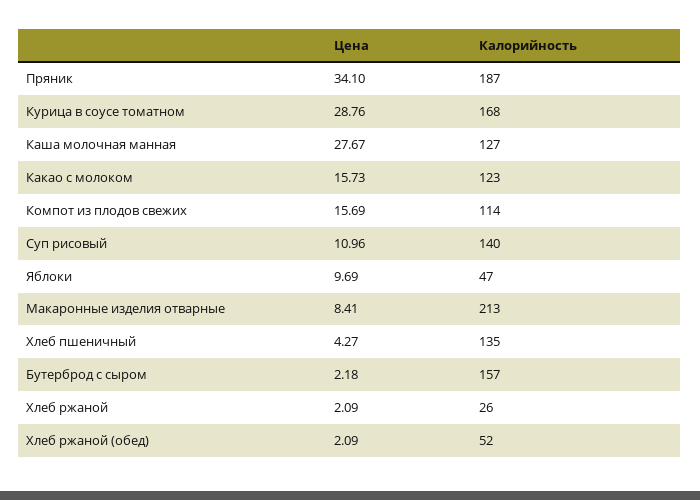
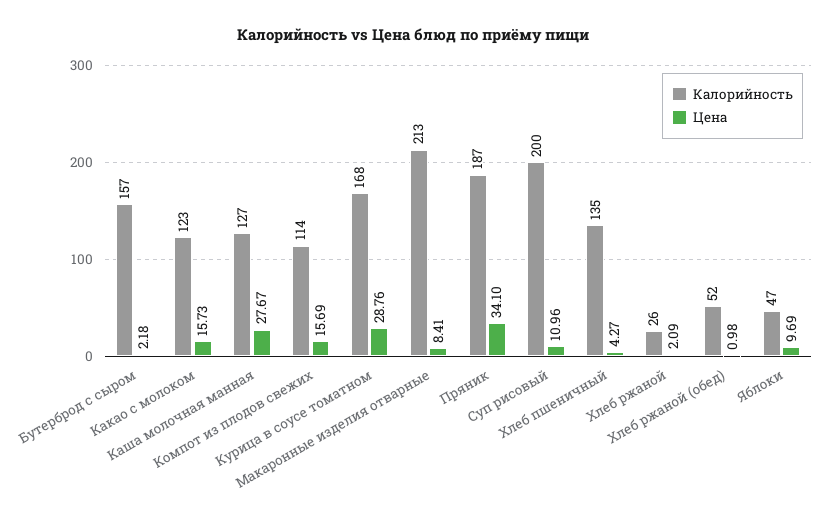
  {
    "Цена": {
      "Пряник": 34.1,
      "Курица в соусе томатном": 28.76,
      "Каша молочная манная": 27.67,
      "Какао с молоком": 15.73,
      "Компот из плодов свежих": 15.69,
      "Суп рисовый": 10.96,
      "Яблоки": 9.69,
      "Макаронные изделия отварные": 8.41,
      "Хлеб пшеничный": 4.27,
      "Бутерброд с сыром": 2.18,
      "Хлеб ржаной": 2.09,
-     "Хлеб ржаной (обед)": 2.09
+     "Хлеб ржаной (обед)": 0.98
    },
    "Калорийность": {
      "Пряник": 187,
      "Курица в соусе томатном": 168,
      "Каша молочная манная": 127,
      "Какао с молоком": 123,
      "Компот из плодов свежих": 114,
-     "Суп рисовый": 140,
+     "Суп рисовый": 200,
      "Яблоки": 47,
      "Макаронные изделия отварные": 213,
      "Хлеб пшеничный": 135,
      "Бутерброд с сыром": 157,
      "Хлеб ржаной": 26,
      "Хлеб ржаной (обед)": 52
    }
  }

